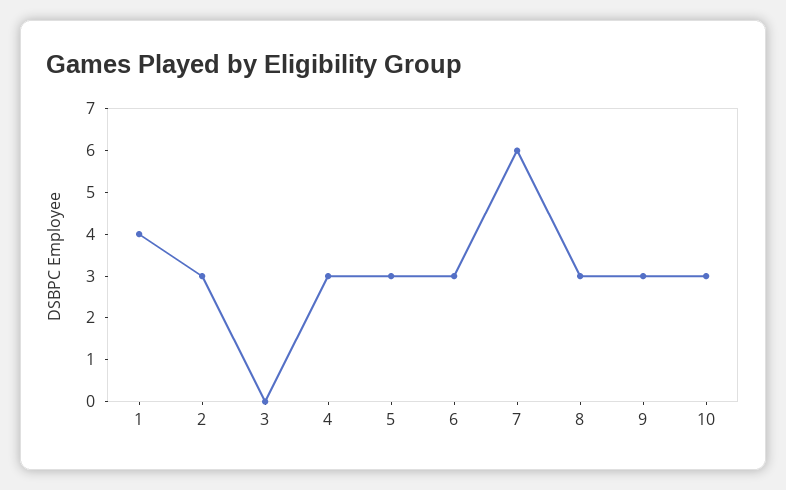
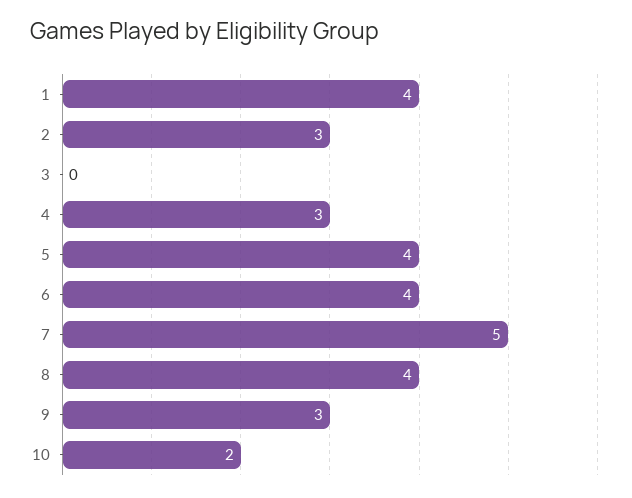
  {
    "1": 4,
    "2": 3,
    "3": 0,
    "4": 3,
-   "5": 3,
+   "5": 4,
-   "6": 3,
+   "6": 4,
-   "7": 6,
+   "7": 5,
-   "8": 3,
+   "8": 4,
    "9": 3,
-   "10": 3
+   "10": 2
  }

